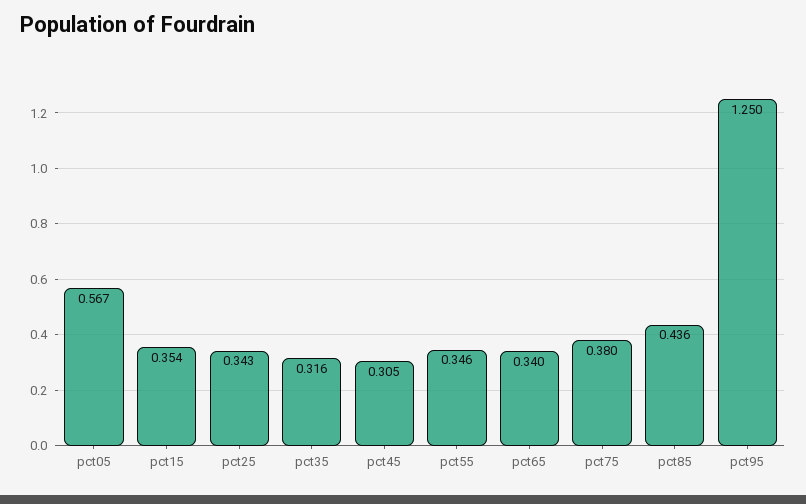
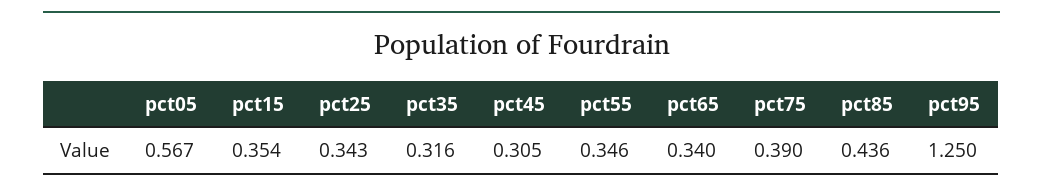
  {
    "pct05": 0.567,
    "pct15": 0.354,
    "pct25": 0.343,
    "pct35": 0.316,
    "pct45": 0.305,
    "pct55": 0.346,
    "pct65": 0.34,
-   "pct75": 0.38,
+   "pct75": 0.39,
    "pct85": 0.436,
    "pct95": 1.25
  }

